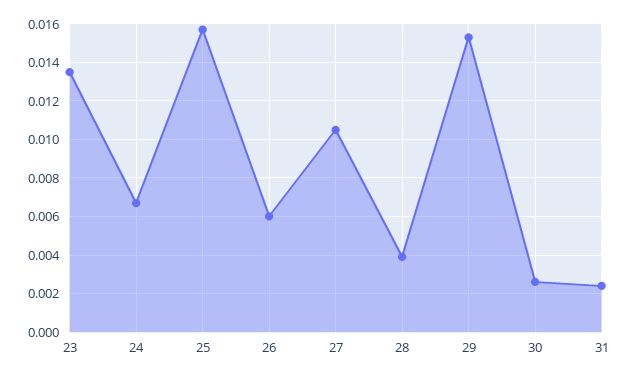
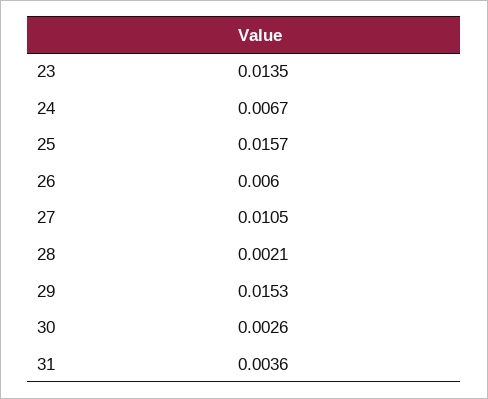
  {
    "23": 0.0135,
    "24": 0.0067,
    "25": 0.0157,
    "26": 0.006,
    "27": 0.0105,
-   "28": 0.004,
+   "28": 0.0021,
    "29": 0.0153,
    "30": 0.0026,
-   "31": 0.0025
+   "31": 0.0036
  }

